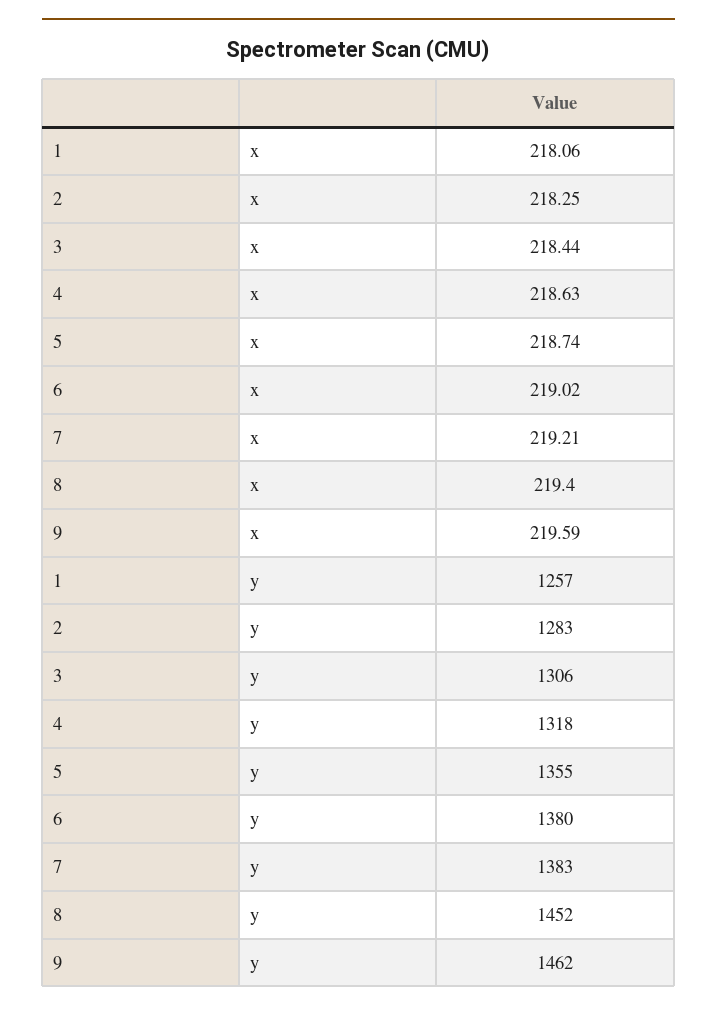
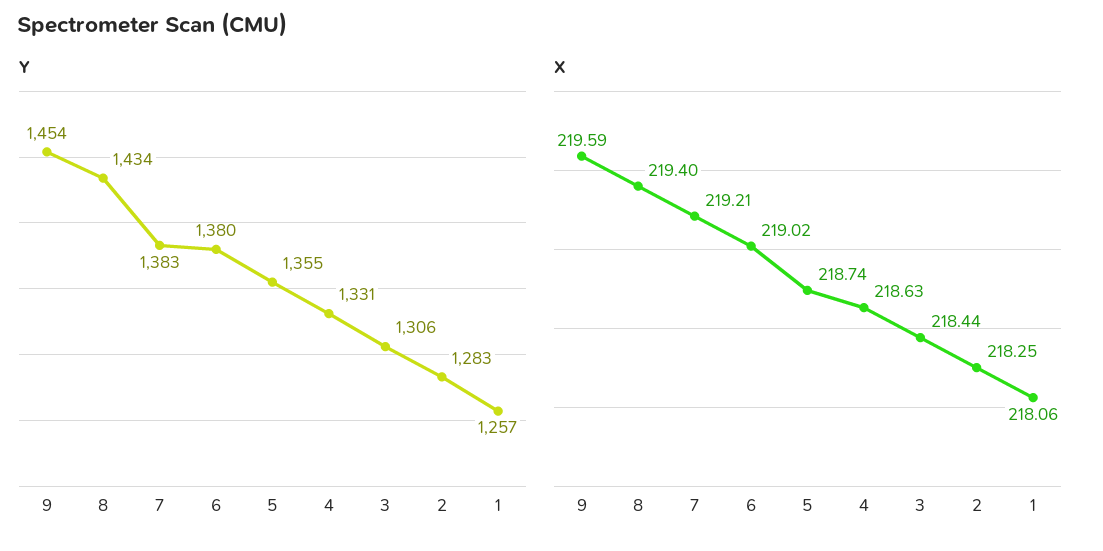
  {
    "x": {
      "1": 218.06,
      "2": 218.25,
      "3": 218.44,
      "4": 218.63,
      "5": 218.74,
      "6": 219.02,
      "7": 219.21,
      "8": 219.4,
      "9": 219.59
    },
    "y": {
      "1": 1257,
      "2": 1283,
      "3": 1306,
-     "4": 1318,
+     "4": 1331,
      "5": 1355,
      "6": 1380,
      "7": 1383,
-     "8": 1452,
+     "8": 1434,
-     "9": 1462
+     "9": 1454
    }
  }

